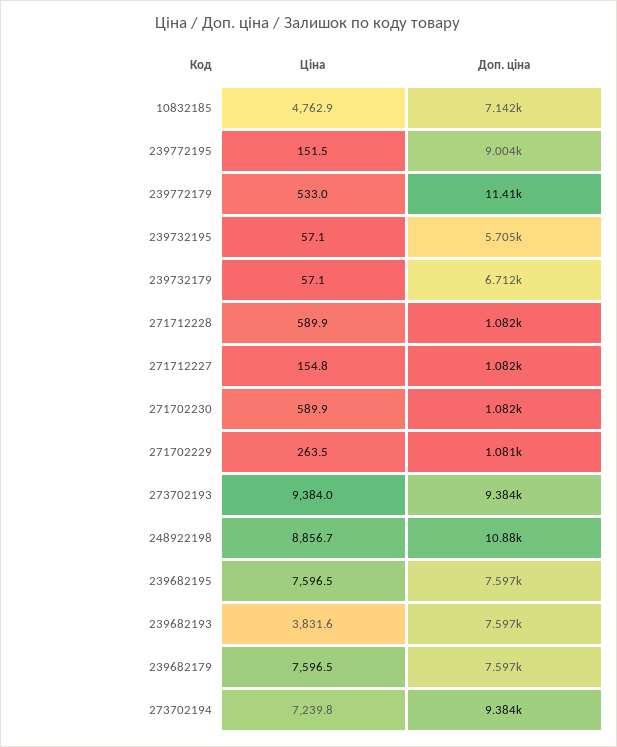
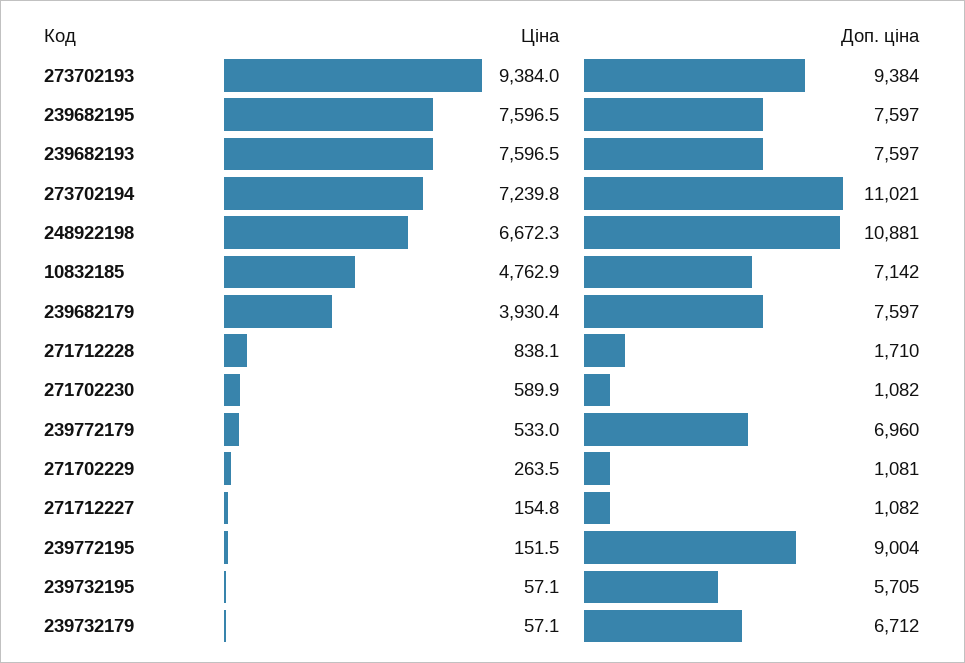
  {
    "Ціна": {
      "10832185": 4762.9,
      "239772195": 151.5,
      "239772179": 533,
      "239732195": 57.1,
      "239732179": 57.1,
-     "271712228": 589.9,
+     "271712228": 838.1,
      "271712227": 154.8,
      "271702230": 589.9,
      "271702229": 263.5,
      "273702193": 9384,
-     "248922198": 8856.7,
+     "248922198": 6672.3,
      "239682195": 7596.5,
-     "239682193": 3831.6,
+     "239682193": 7596.5,
-     "239682179": 7596.5,
+     "239682179": 3930.4,
      "273702194": 7239.8
    },
    "Доп. ціна": {
      "10832185": 7142,
      "239772195": 9004,
-     "239772179": 11410,
+     "239772179": 6960,
      "239732195": 5705,
      "239732179": 6712,
-     "271712228": 1082,
+     "271712228": 1710,
      "271712227": 1082,
      "271702230": 1082,
      "271702229": 1081,
      "273702193": 9384,
      "248922198": 10881,
      "239682195": 7597,
      "239682193": 7597,
      "239682179": 7597,
-     "273702194": 9384
+     "273702194": 11021
    }
  }

